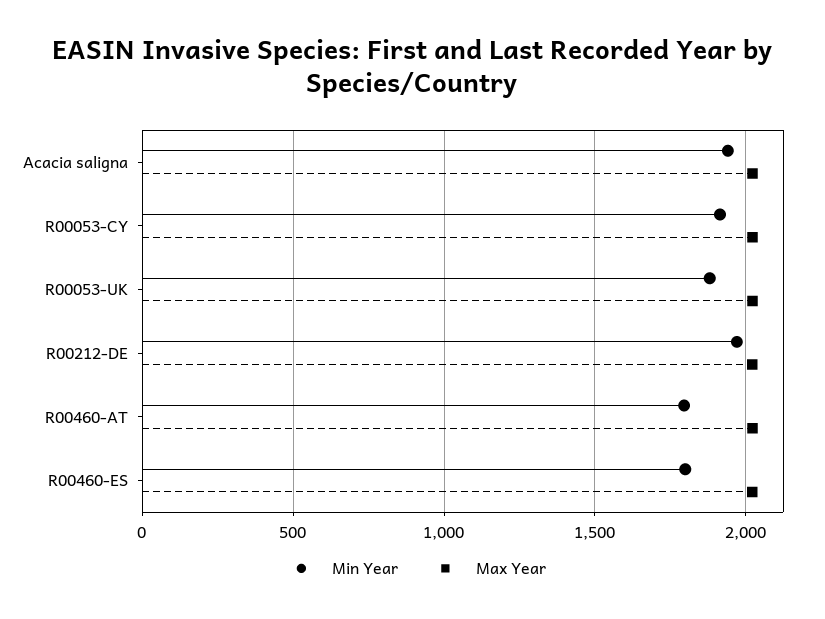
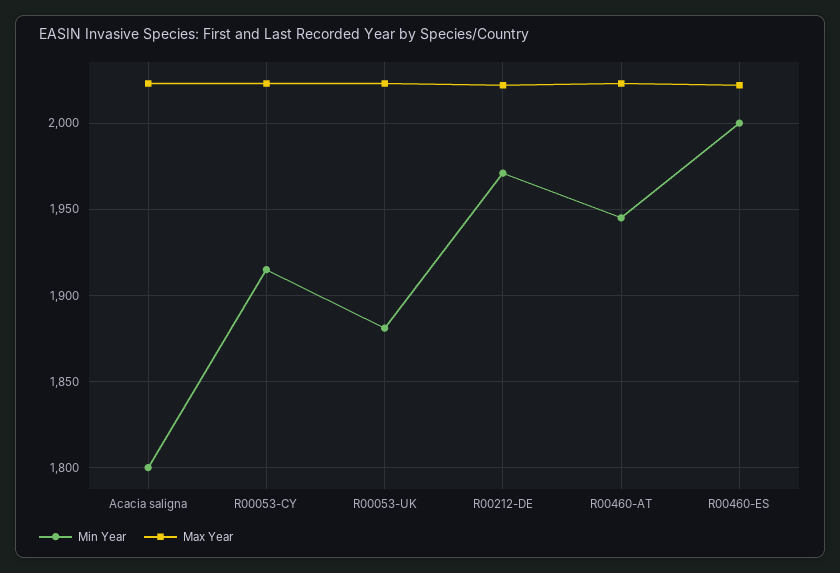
  {
    "Min Year": {
-     "Acacia saligna": 1950,
+     "Acacia saligna": 1800,
      "R00053-CY": 1915,
      "R00053-UK": 1880,
      "R00212-DE": 1970,
-     "R00460-AT": 1800,
+     "R00460-AT": 1945,
-     "R00460-ES": 1800
+     "R00460-ES": 2000
    },
    "Max Year": {
      "Acacia saligna": 2025,
      "R00053-CY": 2025,
      "R00053-UK": 2025,
      "R00212-DE": 2020,
      "R00460-AT": 2025,
      "R00460-ES": 2020
    }
  }

